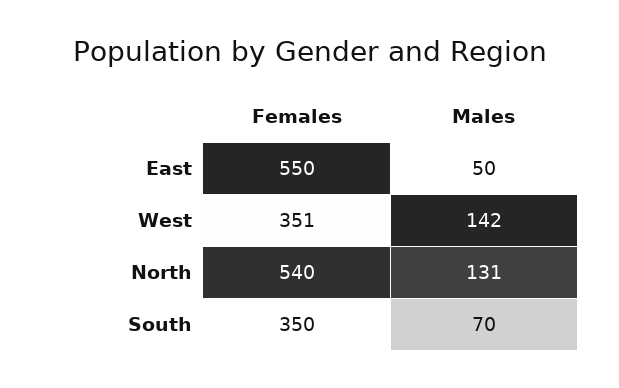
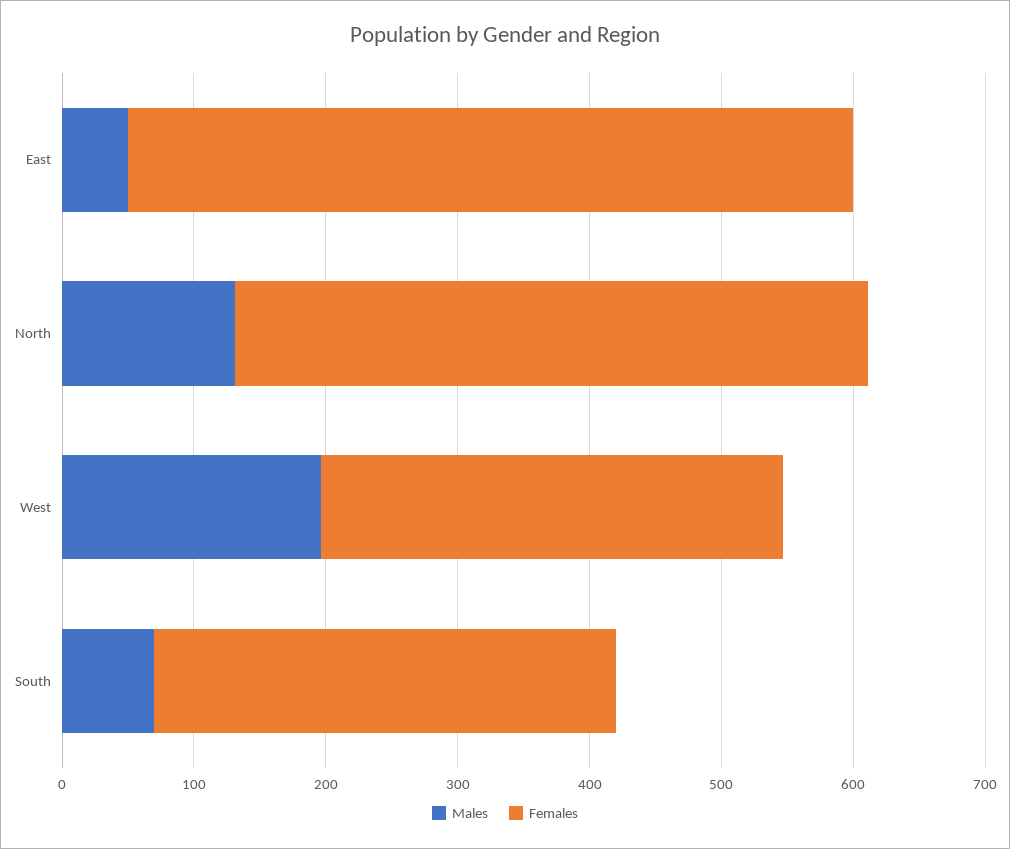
  {
    "Females": {
      "East": 550,
      "West": 351,
-     "North": 540,
+     "North": 480,
      "South": 350
    },
    "Males": {
      "East": 50,
-     "West": 142,
+     "West": 200,
      "North": 131,
      "South": 70
    }
  }

